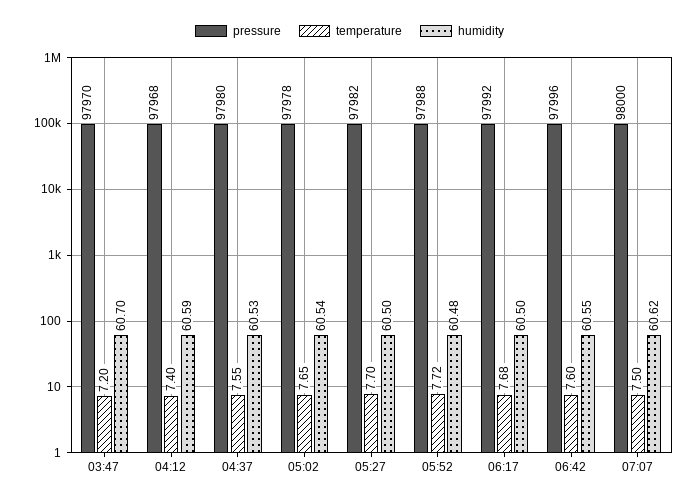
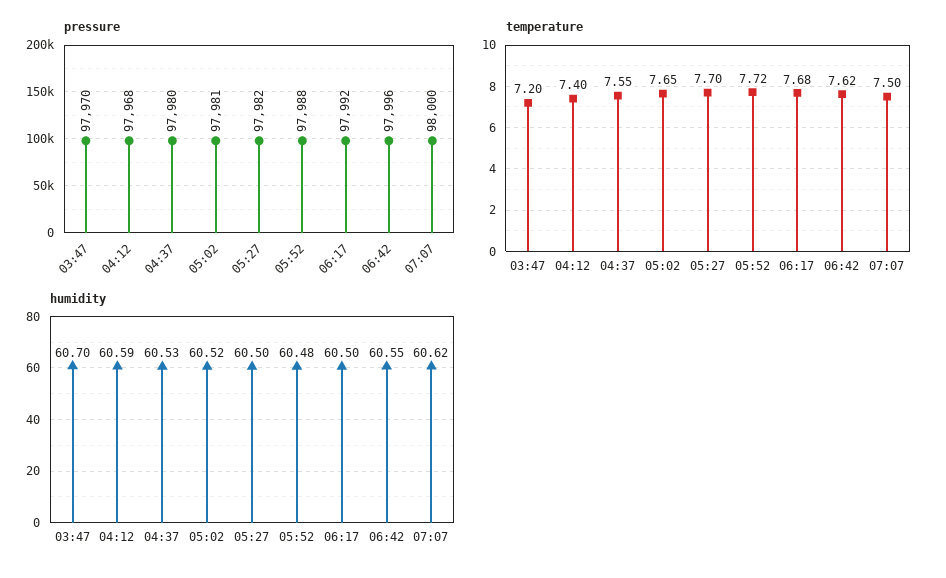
  {
    "pressure": {
      "03:47": 97970,
      "04:12": 97968,
      "04:37": 97980,
-     "05:02": 97978,
+     "05:02": 97981,
      "05:27": 97982,
      "05:52": 97988,
      "06:17": 97992,
      "06:42": 97996,
      "07:07": 98000
    },
    "temperature": {
      "03:47": 7.2,
      "04:12": 7.4,
      "04:37": 7.55,
      "05:02": 7.65,
      "05:27": 7.7,
      "05:52": 7.72,
      "06:17": 7.68,
-     "06:42": 7.6,
+     "06:42": 7.62,
      "07:07": 7.5
    },
    "humidity": {
      "03:47": 60.7,
      "04:12": 60.59,
      "04:37": 60.53,
-     "05:02": 60.54,
+     "05:02": 60.52,
      "05:27": 60.5,
      "05:52": 60.48,
      "06:17": 60.5,
      "06:42": 60.55,
      "07:07": 60.62
    }
  }

